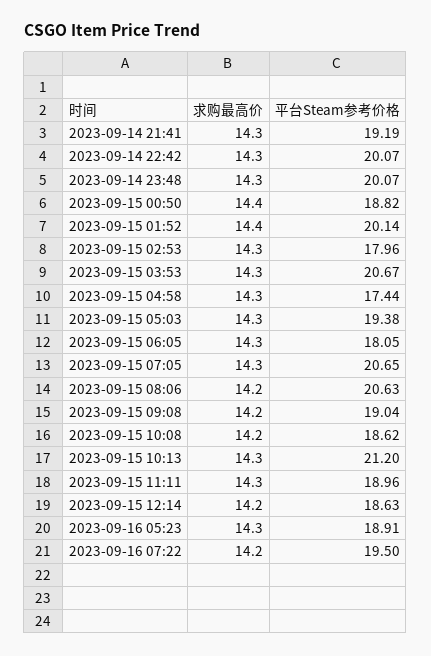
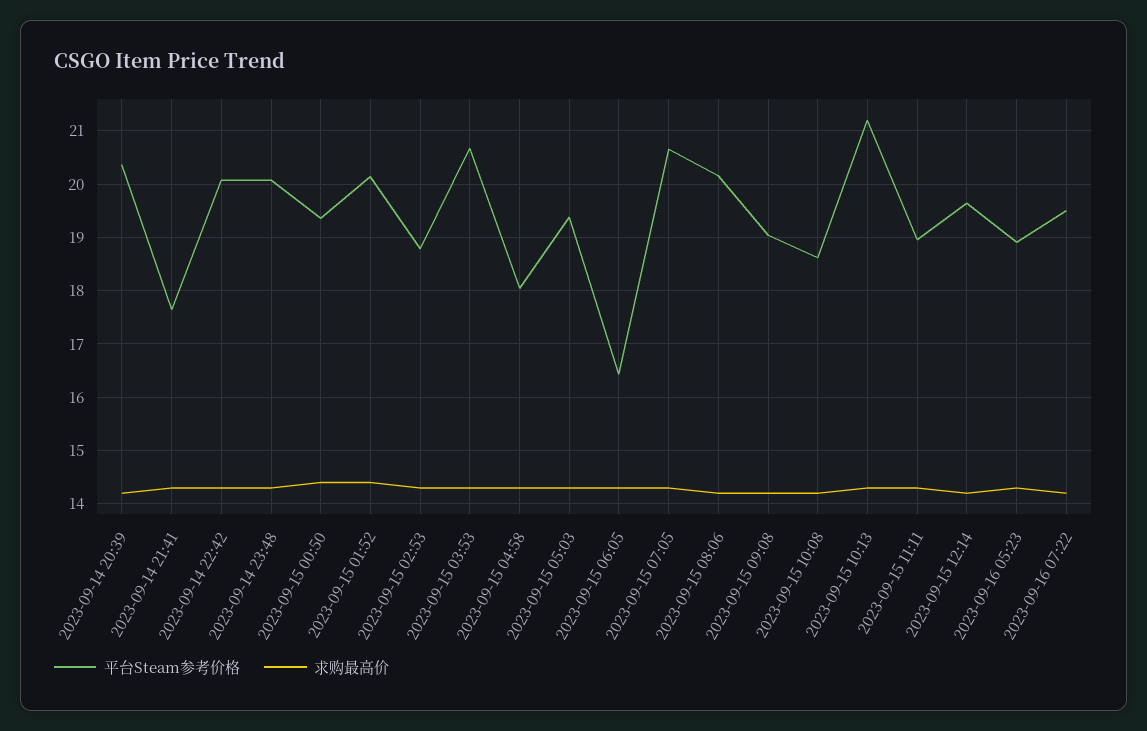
  {
    "求购最高价": {
      "2023-09-14 21:41": 14.3,
      "2023-09-14 22:42": 14.3,
      "2023-09-14 23:48": 14.3,
      "2023-09-15 00:50": 14.4,
      "2023-09-15 01:52": 14.4,
      "2023-09-15 02:53": 14.3,
      "2023-09-15 03:53": 14.3,
      "2023-09-15 04:58": 14.3,
      "2023-09-15 05:03": 14.3,
      "2023-09-15 06:05": 14.3,
      "2023-09-15 07:05": 14.3,
      "2023-09-15 08:06": 14.2,
      "2023-09-15 09:08": 14.2,
      "2023-09-15 10:08": 14.2,
      "2023-09-15 10:13": 14.3,
      "2023-09-15 11:11": 14.3,
      "2023-09-15 12:14": 14.2,
      "2023-09-16 05:23": 14.3,
-     "2023-09-16 07:22": 14.2
+     "2023-09-16 07:22": 14.2,
+     "2023-09-14 20:39": 14.2
    },
    "平台Steam参考价格": {
-     "2023-09-14 21:41": 19.19,
+     "2023-09-14 21:41": 17.6,
      "2023-09-14 22:42": 20.07,
      "2023-09-14 23:48": 20.07,
-     "2023-09-15 00:50": 18.82,
+     "2023-09-15 00:50": 19.4,
      "2023-09-15 01:52": 20.14,
-     "2023-09-15 02:53": 17.96,
+     "2023-09-15 02:53": 18.8,
      "2023-09-15 03:53": 20.67,
-     "2023-09-15 04:58": 17.44,
+     "2023-09-15 04:58": 18,
      "2023-09-15 05:03": 19.38,
-     "2023-09-15 06:05": 18.05,
+     "2023-09-15 06:05": 16.4,
      "2023-09-15 07:05": 20.65,
-     "2023-09-15 08:06": 20.63,
+     "2023-09-15 08:06": 20.2,
      "2023-09-15 09:08": 19.04,
      "2023-09-15 10:08": 18.62,
      "2023-09-15 10:13": 21.2,
      "2023-09-15 11:11": 18.96,
-     "2023-09-15 12:14": 18.63,
+     "2023-09-15 12:14": 19.6,
      "2023-09-16 05:23": 18.91,
-     "2023-09-16 07:22": 19.5
+     "2023-09-16 07:22": 19.5,
+     "2023-09-14 20:39": 20.4
    }
  }

